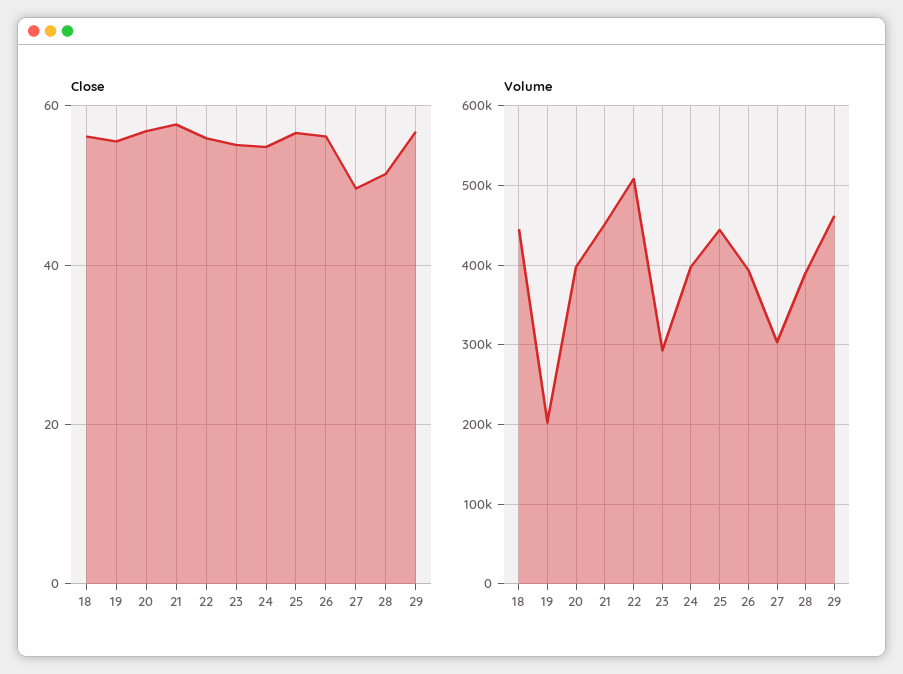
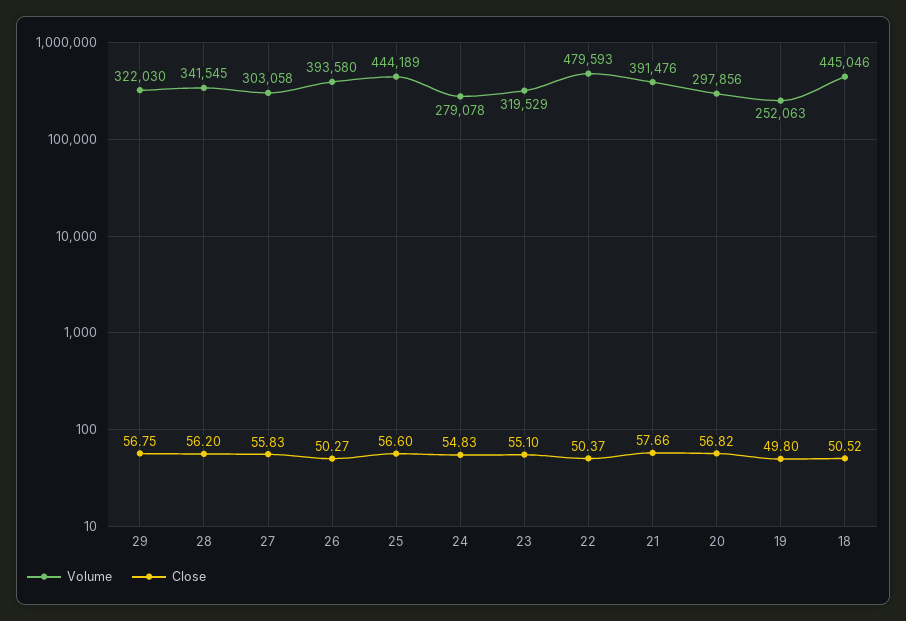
  {
    "Close": {
-     "18": 56,
+     "18": 50.52,
-     "19": 56,
+     "19": 49.8,
      "20": 56.82,
      "21": 57.66,
-     "22": 56,
+     "22": 50.37,
      "23": 55.1,
      "24": 54.83,
      "25": 56.6,
-     "26": 56,
+     "26": 50.27,
-     "27": 50,
+     "27": 55.83,
-     "28": 52,
+     "28": 56.2,
      "29": 56.75
    },
    "Volume": {
      "18": 445046,
-     "19": 200000,
+     "19": 252063,
-     "20": 400000,
+     "20": 297856,
-     "21": 450000,
+     "21": 391476,
-     "22": 510000,
+     "22": 479593,
-     "23": 290000,
+     "23": 319529,
-     "24": 400000,
+     "24": 279078,
      "25": 444189,
      "26": 393580,
      "27": 303058,
-     "28": 390000,
+     "28": 341545,
-     "29": 460000
+     "29": 322030
    }
  }

